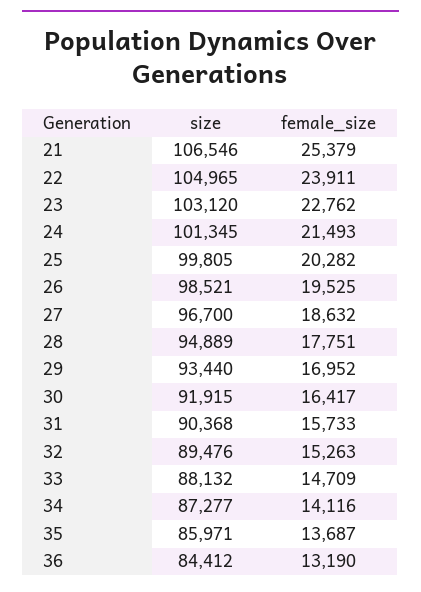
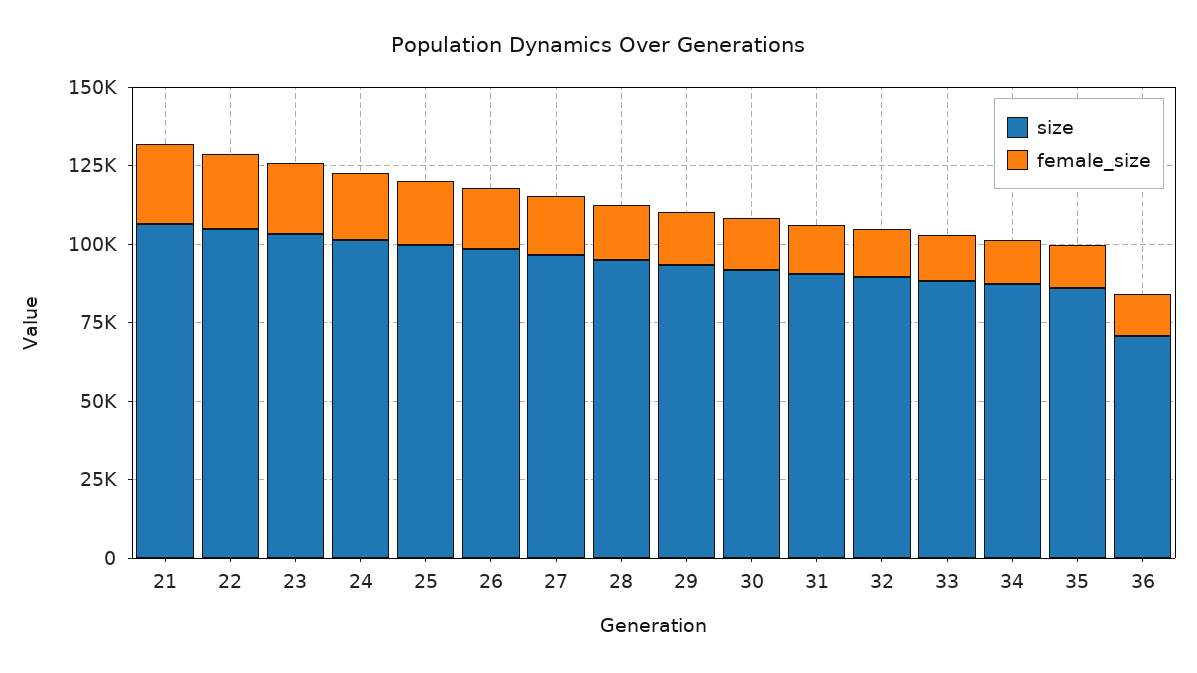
  {
    "size": {
      "21": 106546,
      "22": 104965,
      "23": 103120,
      "24": 101345,
      "25": 99805,
      "26": 98521,
      "27": 96700,
      "28": 94889,
      "29": 93440,
      "30": 91915,
      "31": 90368,
      "32": 89476,
      "33": 88132,
      "34": 87277,
      "35": 85971,
-     "36": 84412
+     "36": 70000
    },
    "female_size": {
      "21": 25379,
      "22": 23911,
      "23": 22762,
      "24": 21493,
      "25": 20282,
      "26": 19525,
      "27": 18632,
      "28": 17751,
      "29": 16952,
      "30": 16417,
      "31": 15733,
      "32": 15263,
      "33": 14709,
      "34": 14116,
      "35": 13687,
      "36": 13190
    }
  }

